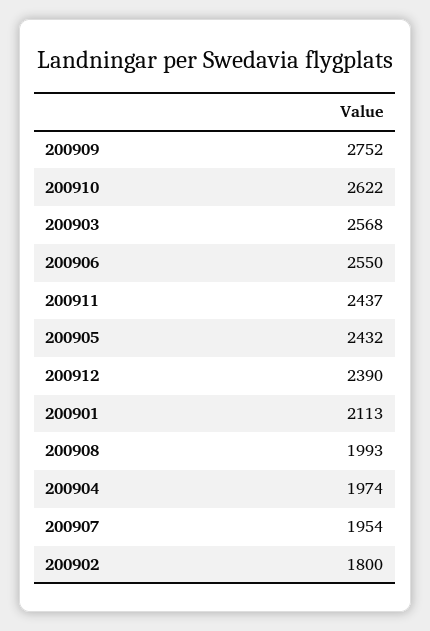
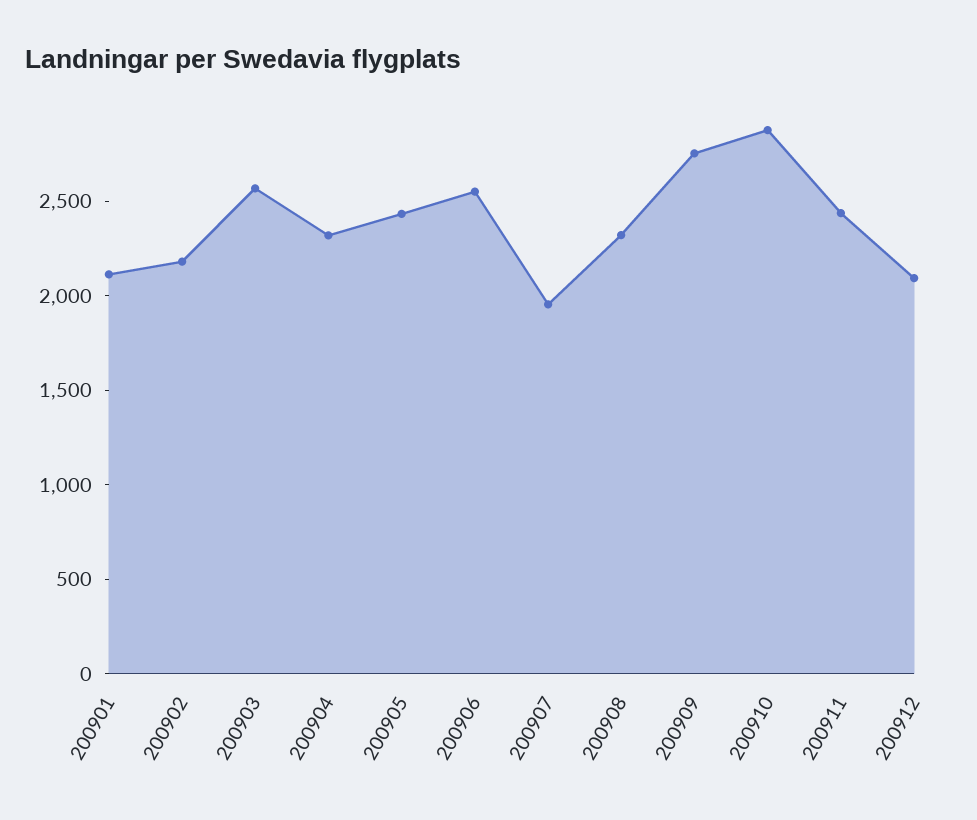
  {
    "200909": 2752,
-   "200910": 2622,
+   "200910": 2900,
    "200903": 2568,
    "200906": 2550,
    "200911": 2437,
    "200905": 2432,
-   "200912": 2390,
+   "200912": 2100,
    "200901": 2113,
-   "200908": 1993,
+   "200908": 2300,
-   "200904": 1974,
+   "200904": 2300,
    "200907": 1954,
-   "200902": 1800
+   "200902": 2200
  }

